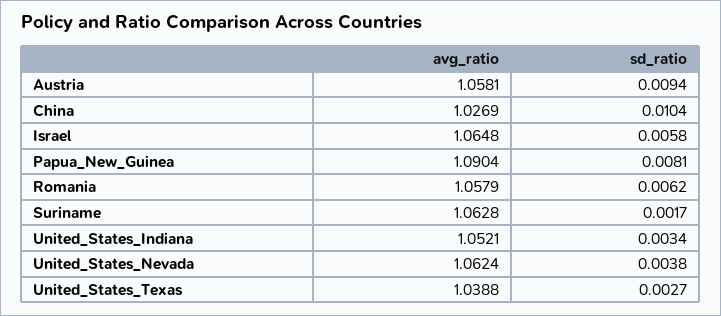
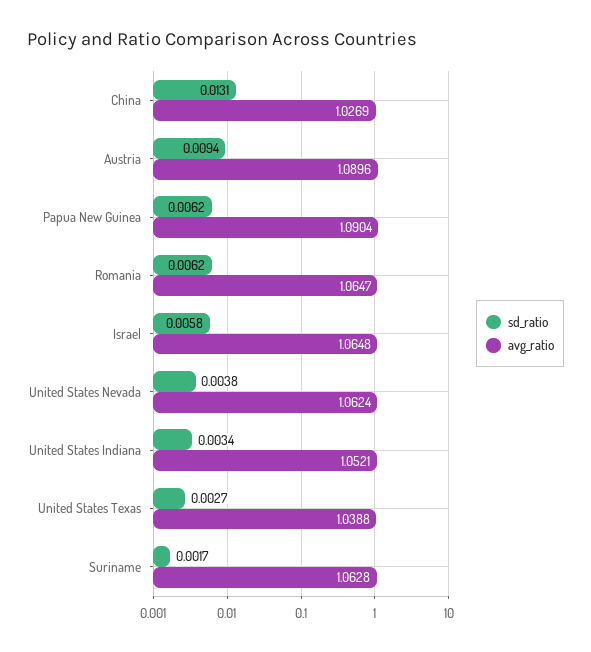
  {
    "avg_ratio": {
-     "Austria": 1.0581,
+     "Austria": 1.0896,
      "China": 1.0269,
      "Israel": 1.0648,
      "Papua_New_Guinea": 1.0904,
-     "Romania": 1.0579,
+     "Romania": 1.0647,
      "Suriname": 1.0628,
      "United_States_Indiana": 1.0521,
      "United_States_Nevada": 1.0624,
      "United_States_Texas": 1.0388
    },
    "sd_ratio": {
      "Austria": 0.0094,
-     "China": 0.0104,
+     "China": 0.0131,
      "Israel": 0.0058,
-     "Papua_New_Guinea": 0.0081,
+     "Papua_New_Guinea": 0.0062,
      "Romania": 0.0062,
      "Suriname": 0.0017,
      "United_States_Indiana": 0.0034,
      "United_States_Nevada": 0.0038,
      "United_States_Texas": 0.0027
    }
  }

